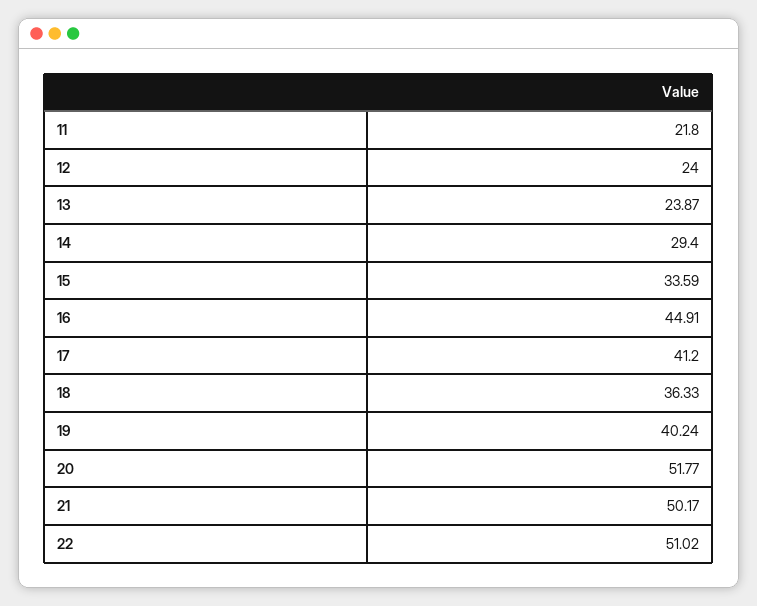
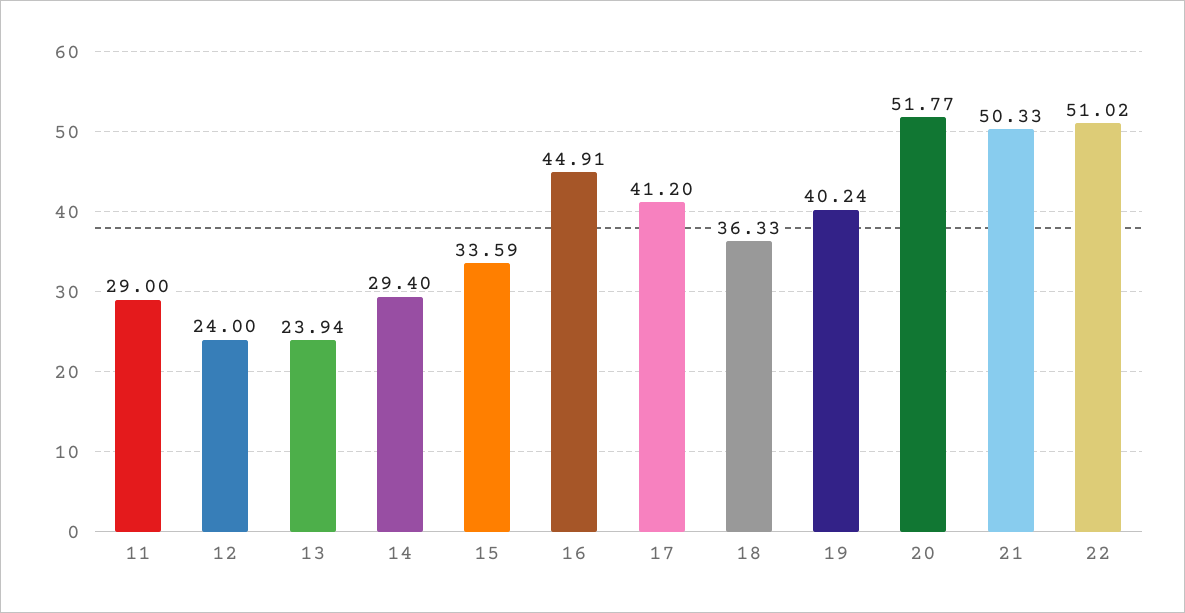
  {
-   "11": 21.8,
+   "11": 29,
    "12": 24,
-   "13": 23.87,
+   "13": 23.94,
    "14": 29.4,
    "15": 33.59,
    "16": 44.91,
    "17": 41.2,
    "18": 36.33,
    "19": 40.24,
    "20": 51.77,
-   "21": 50.17,
+   "21": 50.33,
    "22": 51.02
  }

